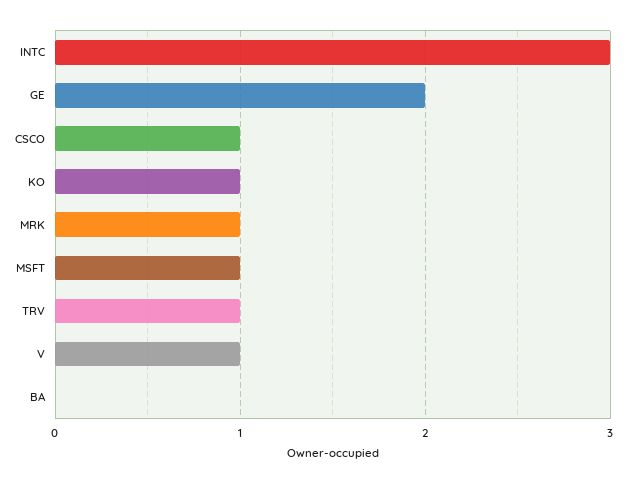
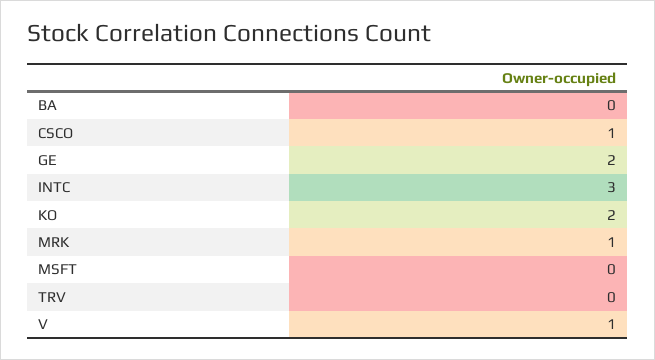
  {
    "INTC": 3,
    "GE": 2,
    "CSCO": 1,
-   "KO": 1,
+   "KO": 2,
    "MRK": 1,
-   "MSFT": 1,
+   "MSFT": 0,
-   "TRV": 1,
+   "TRV": 0,
    "V": 1,
    "BA": 0
  }

